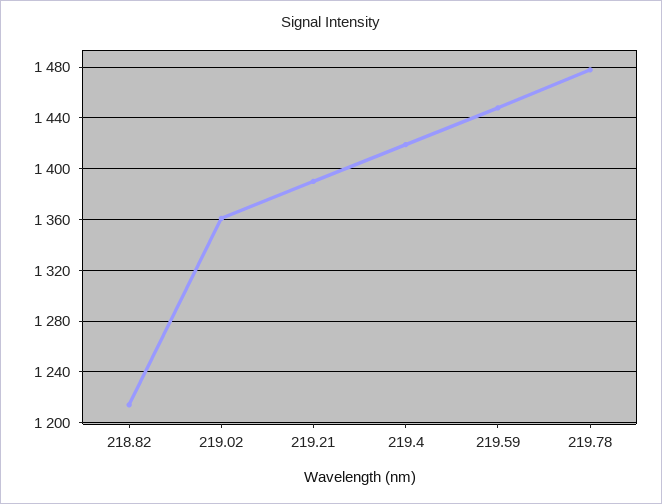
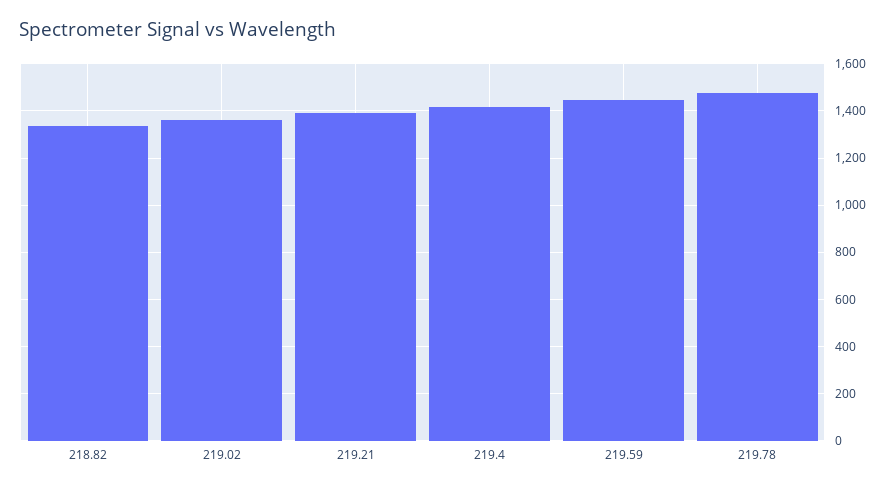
  {
-   "218.82": 1215,
+   "218.82": 1350,
    "219.02": 1360,
    "219.21": 1390,
    "219.4": 1420,
    "219.59": 1450,
    "219.78": 1480
  }

